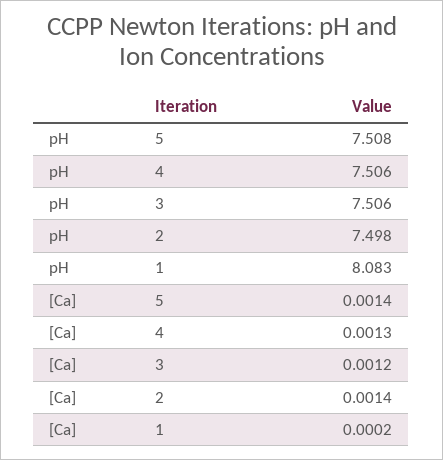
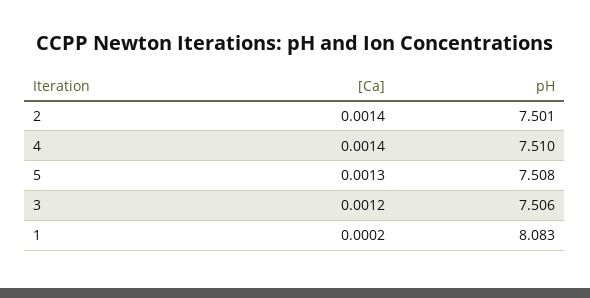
  {
    "pH": {
      "5": 7.508,
-     "4": 7.506,
+     "4": 7.51,
      "3": 7.506,
-     "2": 7.498,
+     "2": 7.501,
      "1": 8.083
    },
    "[Ca]": {
-     "5": 0.0014,
+     "5": 0.0013,
-     "4": 0.0013,
+     "4": 0.0014,
      "3": 0.0012,
      "2": 0.0014,
      "1": 0.0002
    }
  }

